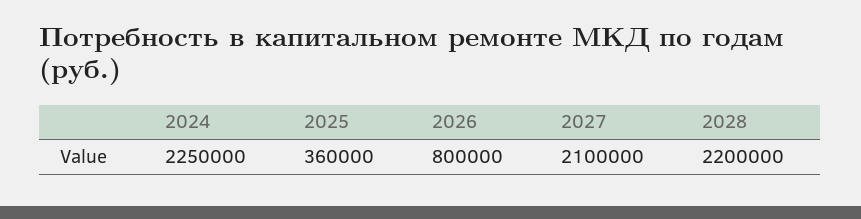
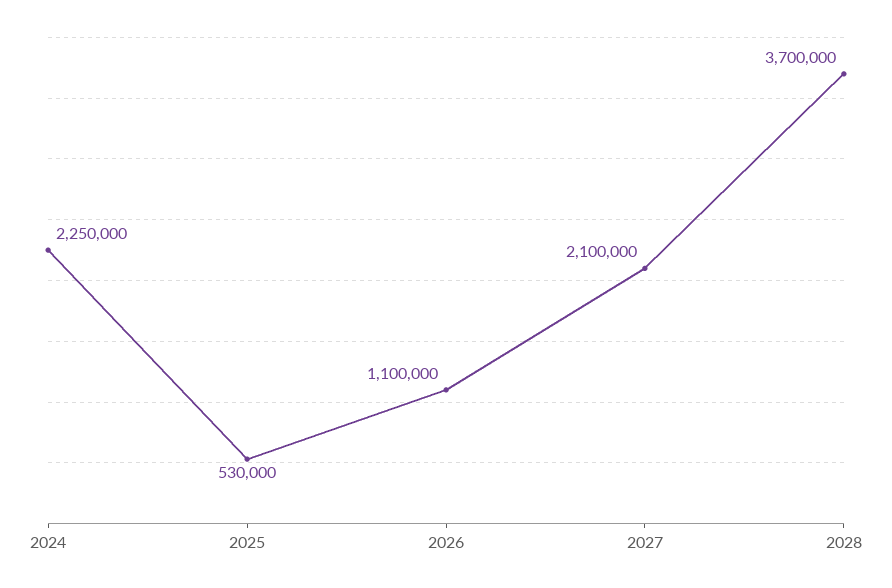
  {
    "2024": 2250000,
-   "2025": 360000,
+   "2025": 530000,
-   "2026": 800000,
+   "2026": 1100000,
    "2027": 2100000,
-   "2028": 2200000
+   "2028": 3700000
  }

